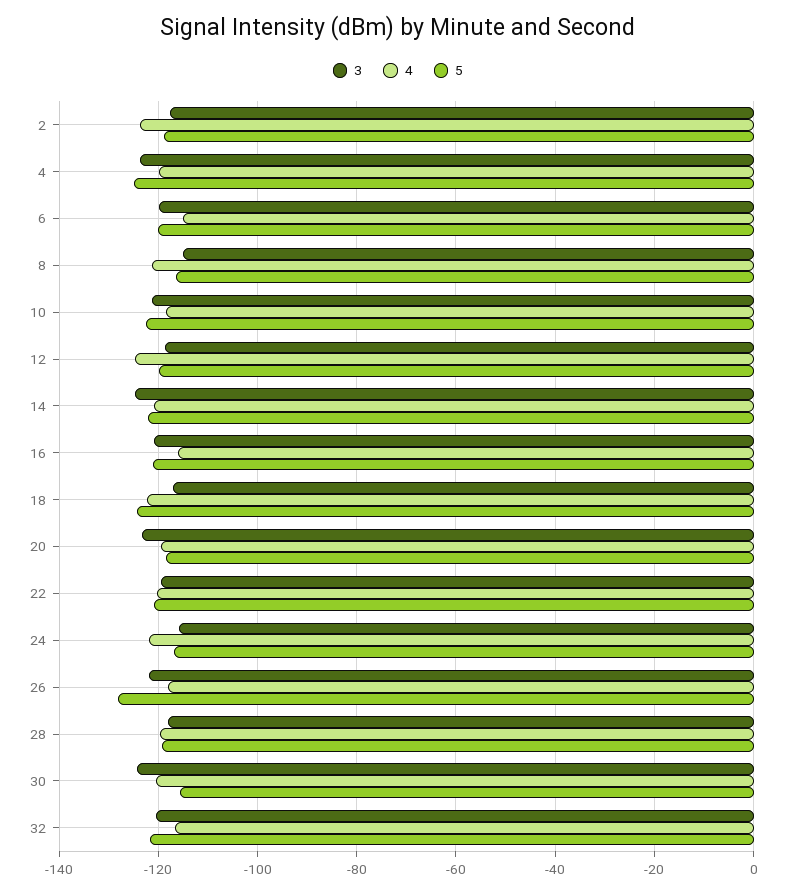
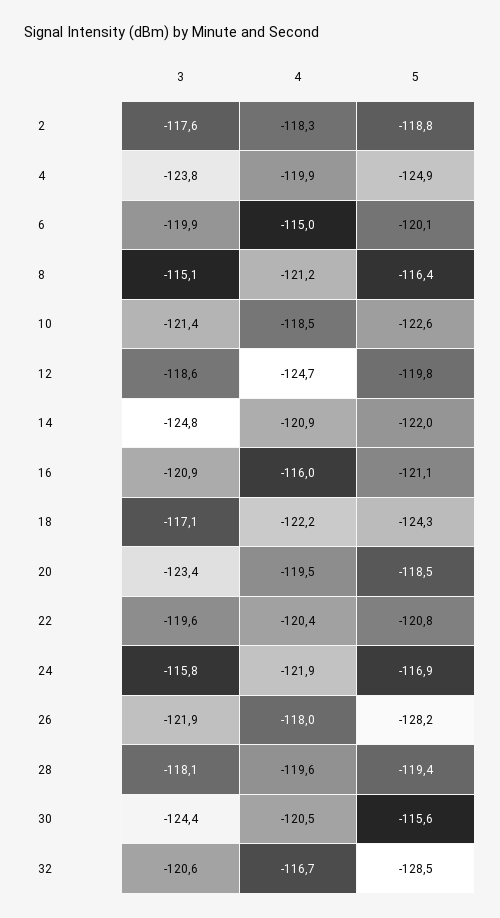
  {
    "3": {
      "2": -117.6,
      "4": -123.8,
      "6": -119.9,
      "8": -115.1,
      "10": -121.4,
      "12": -118.6,
      "14": -124.8,
      "16": -120.9,
      "18": -117.1,
      "20": -123.4,
      "22": -119.6,
      "24": -115.8,
      "26": -121.9,
      "28": -118.1,
      "30": -124.4,
      "32": -120.6
    },
    "4": {
-     "2": -124,
+     "2": -118.3,
      "4": -119.9,
      "6": -115,
      "8": -121.2,
      "10": -118.5,
      "12": -124.7,
      "14": -120.9,
      "16": -116,
      "18": -122.2,
      "20": -119.5,
      "22": -120.4,
      "24": -121.9,
      "26": -118,
      "28": -119.6,
      "30": -120.5,
      "32": -116.7
    },
    "5": {
      "2": -118.8,
      "4": -124.9,
      "6": -120.1,
      "8": -116.4,
      "10": -122.6,
      "12": -119.8,
      "14": -122,
      "16": -121.1,
      "18": -124.3,
      "20": -118.5,
      "22": -120.8,
      "24": -116.9,
      "26": -128.2,
      "28": -119.4,
      "30": -115.6,
-     "32": -122
+     "32": -128.5
    }
  }

